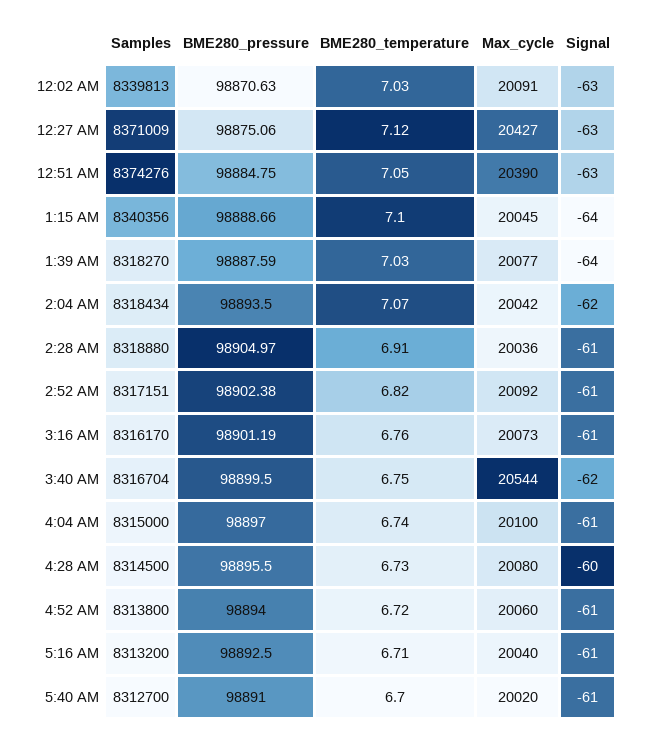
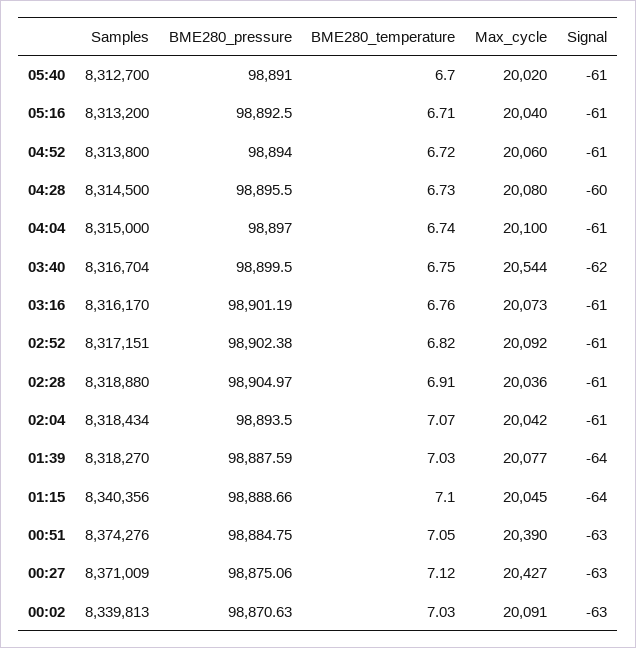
  {
    "Samples": {
      "12:02 AM": 8339813,
      "12:27 AM": 8371009,
      "12:51 AM": 8374276,
      "1:15 AM": 8340356,
      "1:39 AM": 8318270,
      "2:04 AM": 8318434,
      "2:28 AM": 8318880,
      "2:52 AM": 8317151,
      "3:16 AM": 8316170,
      "3:40 AM": 8316704,
      "4:04 AM": 8315000,
      "4:28 AM": 8314500,
      "4:52 AM": 8313800,
      "5:16 AM": 8313200,
      "5:40 AM": 8312700
    },
    "BME280_pressure": {
      "12:02 AM": 98870.63,
      "12:27 AM": 98875.06,
      "12:51 AM": 98884.75,
      "1:15 AM": 98888.66,
      "1:39 AM": 98887.59,
      "2:04 AM": 98893.5,
      "2:28 AM": 98904.97,
      "2:52 AM": 98902.38,
      "3:16 AM": 98901.19,
      "3:40 AM": 98899.5,
      "4:04 AM": 98897,
      "4:28 AM": 98895.5,
      "4:52 AM": 98894,
      "5:16 AM": 98892.5,
      "5:40 AM": 98891
    },
    "BME280_temperature": {
      "12:02 AM": 7.03,
      "12:27 AM": 7.12,
      "12:51 AM": 7.05,
      "1:15 AM": 7.1,
      "1:39 AM": 7.03,
      "2:04 AM": 7.07,
      "2:28 AM": 6.91,
      "2:52 AM": 6.82,
      "3:16 AM": 6.76,
      "3:40 AM": 6.75,
      "4:04 AM": 6.74,
      "4:28 AM": 6.73,
      "4:52 AM": 6.72,
      "5:16 AM": 6.71,
      "5:40 AM": 6.7
    },
    "Max_cycle": {
      "12:02 AM": 20091,
      "12:27 AM": 20427,
      "12:51 AM": 20390,
      "1:15 AM": 20045,
      "1:39 AM": 20077,
      "2:04 AM": 20042,
      "2:28 AM": 20036,
      "2:52 AM": 20092,
      "3:16 AM": 20073,
      "3:40 AM": 20544,
      "4:04 AM": 20100,
      "4:28 AM": 20080,
      "4:52 AM": 20060,
      "5:16 AM": 20040,
      "5:40 AM": 20020
    },
    "Signal": {
      "12:02 AM": -63,
      "12:27 AM": -63,
      "12:51 AM": -63,
      "1:15 AM": -64,
      "1:39 AM": -64,
-     "2:04 AM": -62,
+     "2:04 AM": -61,
      "2:28 AM": -61,
      "2:52 AM": -61,
      "3:16 AM": -61,
      "3:40 AM": -62,
      "4:04 AM": -61,
      "4:28 AM": -60,
      "4:52 AM": -61,
      "5:16 AM": -61,
      "5:40 AM": -61
    }
  }

